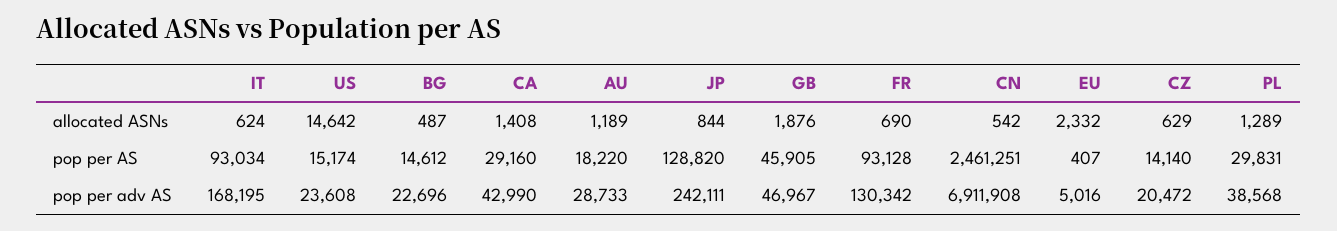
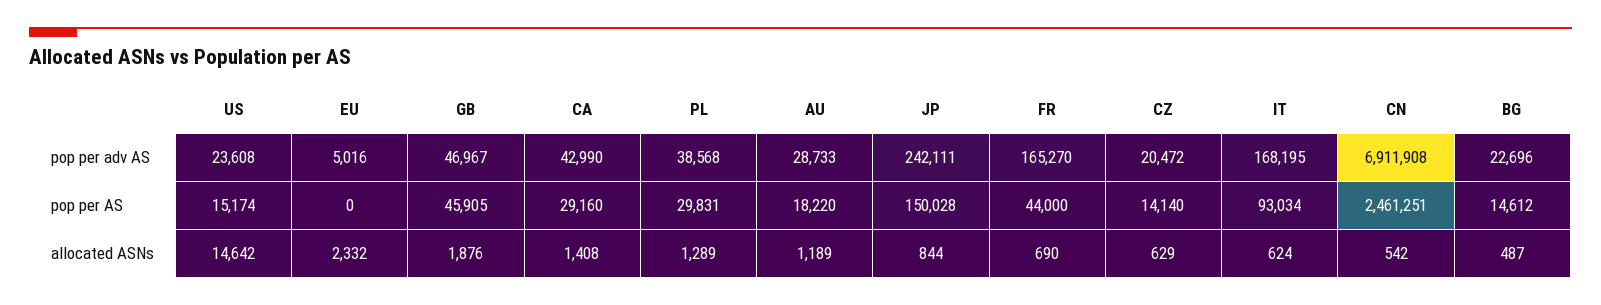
  {
    "IT": {
      "allocated ASNs": 624,
      "pop per AS": 93034,
      "pop per adv AS": 168195
    },
    "US": {
      "allocated ASNs": 14642,
      "pop per AS": 15174,
      "pop per adv AS": 23608
    },
    "BG": {
      "allocated ASNs": 487,
      "pop per AS": 14612,
      "pop per adv AS": 22696
    },
    "CA": {
      "allocated ASNs": 1408,
      "pop per AS": 29160,
      "pop per adv AS": 42990
    },
    "AU": {
      "allocated ASNs": 1189,
      "pop per AS": 18220,
      "pop per adv AS": 28733
    },
    "JP": {
      "allocated ASNs": 844,
-     "pop per AS": 128820,
+     "pop per AS": 150028,
      "pop per adv AS": 242111
    },
    "GB": {
      "allocated ASNs": 1876,
      "pop per AS": 45905,
      "pop per adv AS": 46967
    },
    "FR": {
      "allocated ASNs": 690,
-     "pop per AS": 93128,
+     "pop per AS": 44000,
-     "pop per adv AS": 130342
+     "pop per adv AS": 165270
    },
    "CN": {
      "allocated ASNs": 542,
      "pop per AS": 2461251,
      "pop per adv AS": 6911908
    },
    "EU": {
      "allocated ASNs": 2332,
-     "pop per AS": 407,
+     "pop per AS": 0,
      "pop per adv AS": 5016
    },
    "CZ": {
      "allocated ASNs": 629,
      "pop per AS": 14140,
      "pop per adv AS": 20472
    },
    "PL": {
      "allocated ASNs": 1289,
      "pop per AS": 29831,
      "pop per adv AS": 38568
    }
  }

